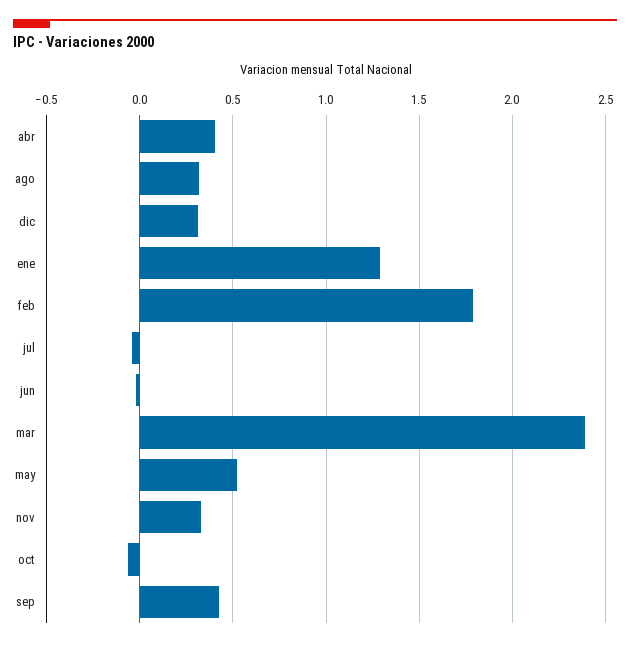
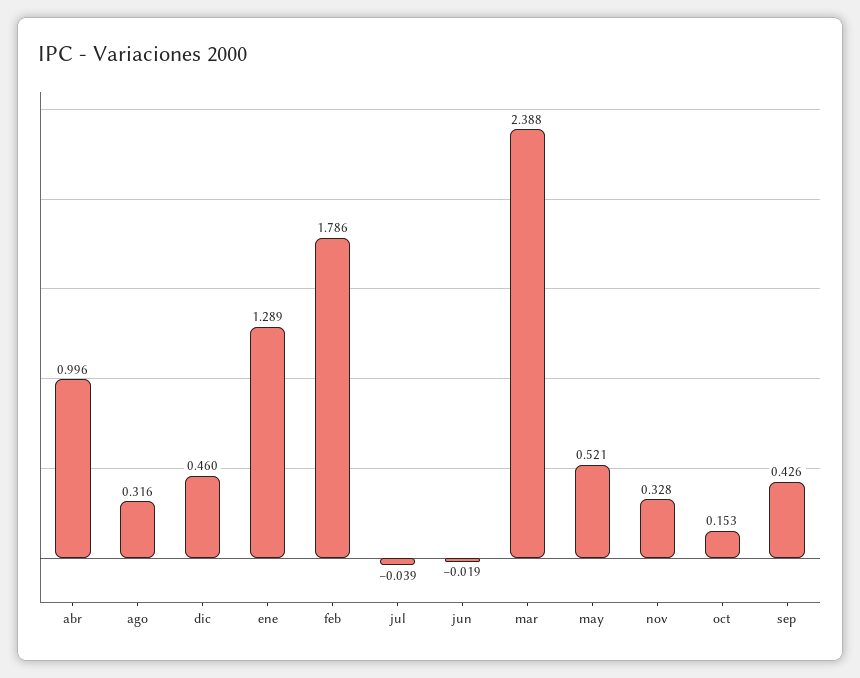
  {
-   "abr": 0.4,
+   "abr": 0.996,
    "ago": 0.316,
-   "dic": 0.3,
+   "dic": 0.46,
    "ene": 1.289,
    "feb": 1.786,
    "jul": -0.039,
    "jun": -0.019,
    "mar": 2.388,
    "may": 0.521,
    "nov": 0.328,
-   "oct": -0.05,
+   "oct": 0.153,
    "sep": 0.426
  }

